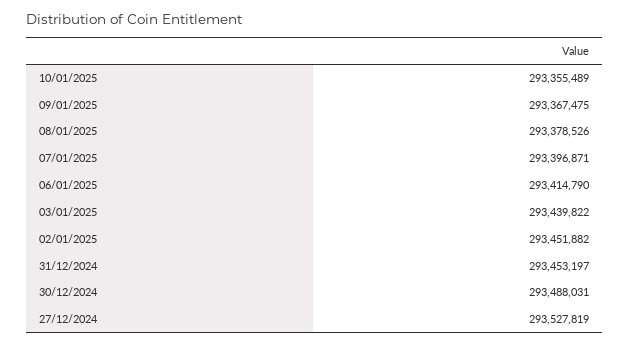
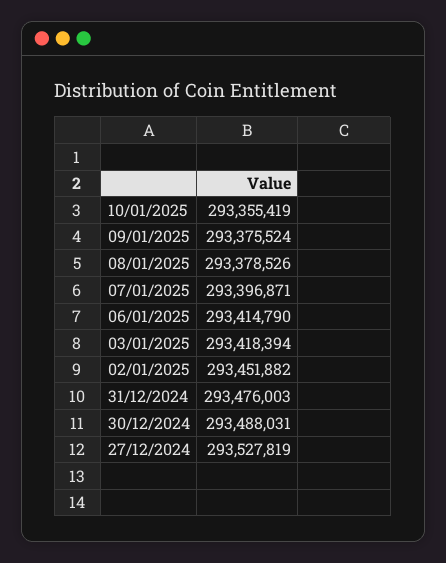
  {
-   "10/01/2025": 293355489,
+   "10/01/2025": 293355419,
-   "09/01/2025": 293367475,
+   "09/01/2025": 293375524,
    "08/01/2025": 293378526,
    "07/01/2025": 293396871,
    "06/01/2025": 293414790,
-   "03/01/2025": 293439822,
+   "03/01/2025": 293418394,
    "02/01/2025": 293451882,
-   "31/12/2024": 293453197,
+   "31/12/2024": 293476003,
    "30/12/2024": 293488031,
    "27/12/2024": 293527819
  }

